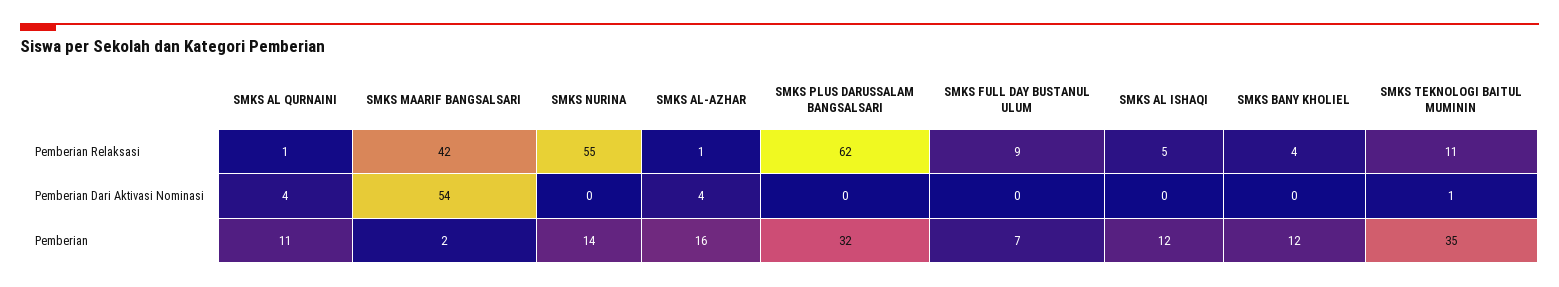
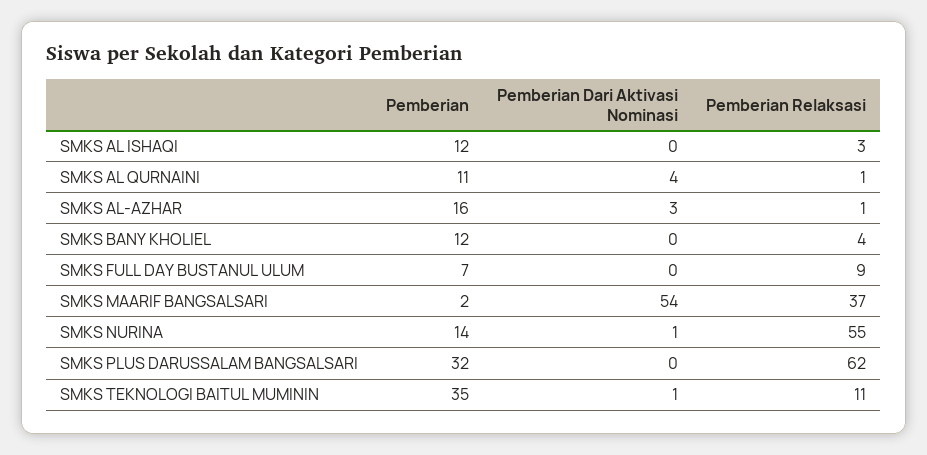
  {
    "SMKS AL QURNAINI": {
      "Pemberian Relaksasi": 1,
      "Pemberian Dari Aktivasi Nominasi": 4,
      "Pemberian": 11
    },
    "SMKS MAARIF BANGSALSARI": {
-     "Pemberian Relaksasi": 42,
+     "Pemberian Relaksasi": 37,
      "Pemberian Dari Aktivasi Nominasi": 54,
      "Pemberian": 2
    },
    "SMKS NURINA": {
      "Pemberian Relaksasi": 55,
-     "Pemberian Dari Aktivasi Nominasi": 0,
+     "Pemberian Dari Aktivasi Nominasi": 1,
      "Pemberian": 14
    },
    "SMKS AL-AZHAR": {
      "Pemberian Relaksasi": 1,
-     "Pemberian Dari Aktivasi Nominasi": 4,
+     "Pemberian Dari Aktivasi Nominasi": 3,
      "Pemberian": 16
    },
    "SMKS PLUS DARUSSALAM BANGSALSARI": {
      "Pemberian Relaksasi": 62,
      "Pemberian Dari Aktivasi Nominasi": 0,
      "Pemberian": 32
    },
    "SMKS FULL DAY BUSTANUL ULUM": {
      "Pemberian Relaksasi": 9,
      "Pemberian Dari Aktivasi Nominasi": 0,
      "Pemberian": 7
    },
    "SMKS AL ISHAQI": {
-     "Pemberian Relaksasi": 5,
+     "Pemberian Relaksasi": 3,
      "Pemberian Dari Aktivasi Nominasi": 0,
      "Pemberian": 12
    },
    "SMKS BANY KHOLIEL": {
      "Pemberian Relaksasi": 4,
      "Pemberian Dari Aktivasi Nominasi": 0,
      "Pemberian": 12
    },
    "SMKS TEKNOLOGI BAITUL MUMININ": {
      "Pemberian Relaksasi": 11,
      "Pemberian Dari Aktivasi Nominasi": 1,
      "Pemberian": 35
    }
  }

